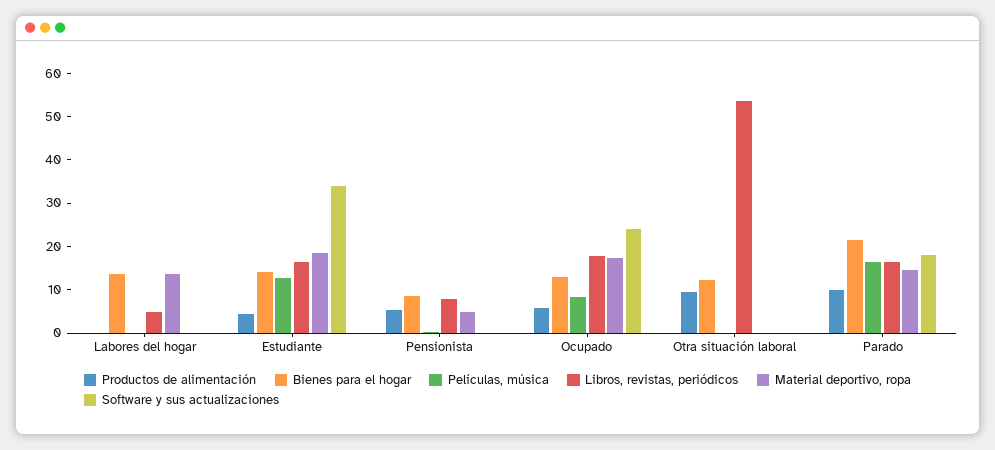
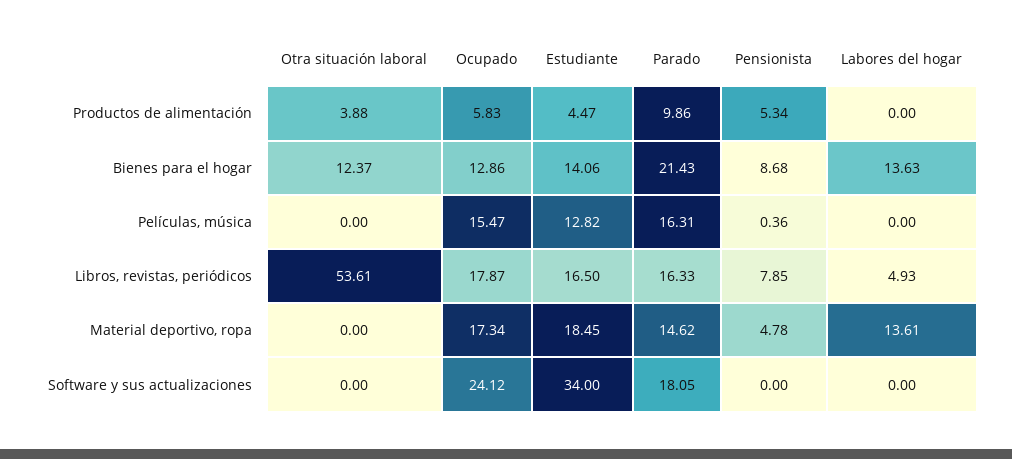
  {
    "Productos de alimentación": {
      "Labores del hogar": 0,
      "Estudiante": 4.47,
      "Pensionista": 5.34,
      "Ocupado": 5.83,
-     "Otra situación laboral": 10,
+     "Otra situación laboral": 3.88,
      "Parado": 9.86
    },
    "Bienes para el hogar": {
      "Labores del hogar": 13.63,
      "Estudiante": 14.06,
      "Pensionista": 8.68,
      "Ocupado": 12.86,
      "Otra situación laboral": 12.37,
      "Parado": 21.43
    },
    "Películas, música": {
      "Labores del hogar": 0,
      "Estudiante": 12.82,
      "Pensionista": 0.36,
-     "Ocupado": 8,
+     "Ocupado": 15.47,
      "Otra situación laboral": 0,
      "Parado": 16.31
    },
    "Libros, revistas, periódicos": {
      "Labores del hogar": 4.93,
      "Estudiante": 16.5,
      "Pensionista": 7.85,
      "Ocupado": 17.87,
      "Otra situación laboral": 53.61,
      "Parado": 16.33
    },
    "Material deportivo, ropa": {
      "Labores del hogar": 13.61,
      "Estudiante": 18.45,
      "Pensionista": 4.78,
      "Ocupado": 17.34,
      "Otra situación laboral": 0,
      "Parado": 14.62
    },
    "Software y sus actualizaciones": {
      "Labores del hogar": 0,
      "Estudiante": 34,
      "Pensionista": 0,
      "Ocupado": 24.12,
      "Otra situación laboral": 0,
      "Parado": 18.05
    }
  }

